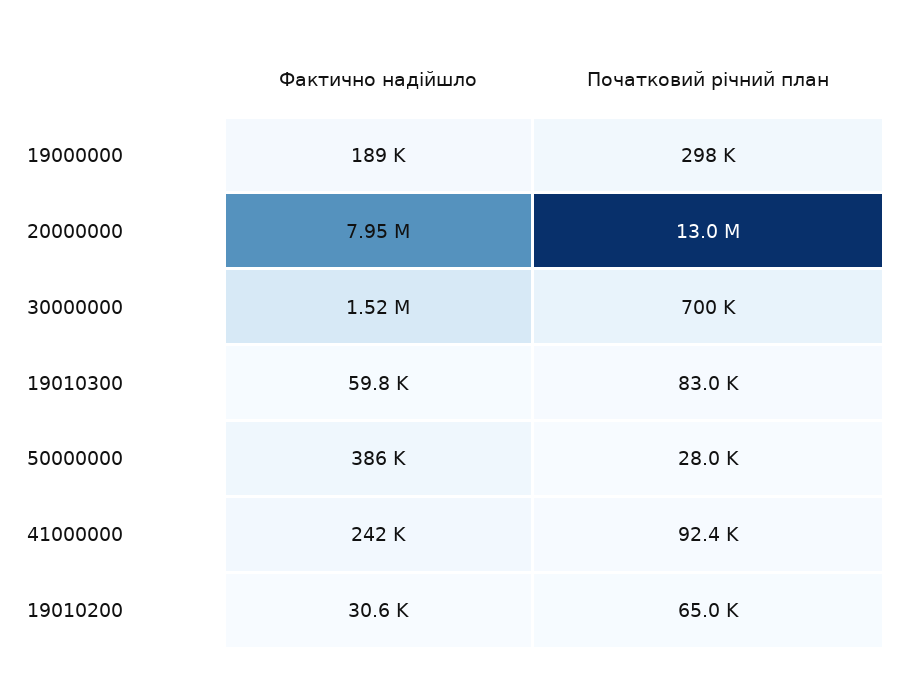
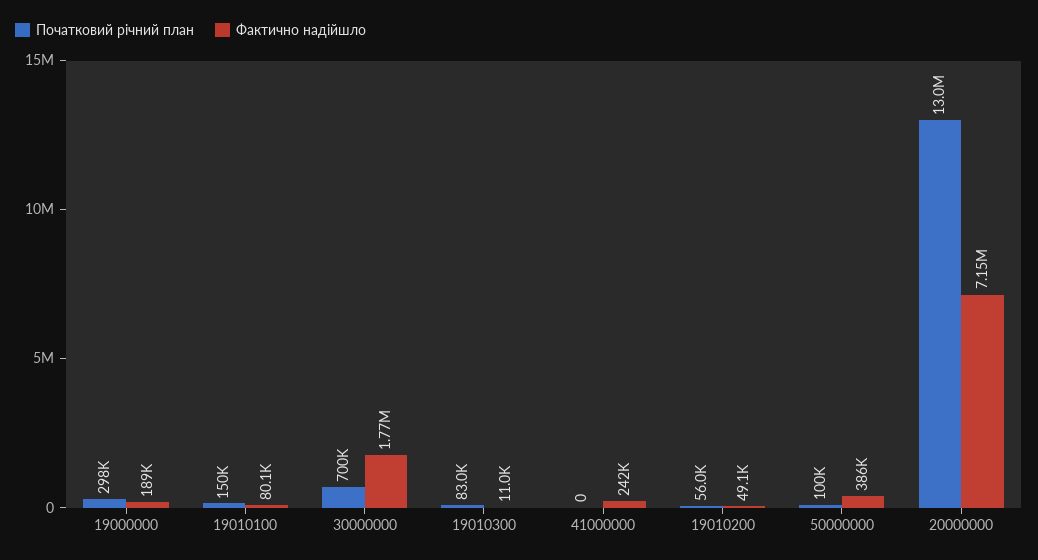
  {
    "Фактично надійшло": {
      "19000000": 189000,
-     "20000000": 7950000,
+     "20000000": 7150000,
-     "30000000": 1520000,
+     "30000000": 1770000,
-     "19010300": 59800,
+     "19010300": 11000,
      "50000000": 386000,
      "41000000": 242000,
-     "19010200": 30600
+     "19010200": 49100,
+     "19010100": 80100
    },
    "Початковий річний план": {
      "19000000": 298000,
      "20000000": 13000000,
      "30000000": 700000,
      "19010300": 83000,
-     "50000000": 28000,
+     "50000000": 100000,
-     "41000000": 92400,
+     "41000000": 0,
-     "19010200": 65000
+     "19010200": 56000,
+     "19010100": 150000
    }
  }

